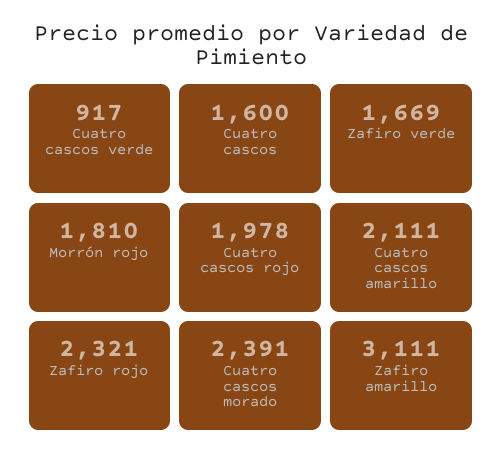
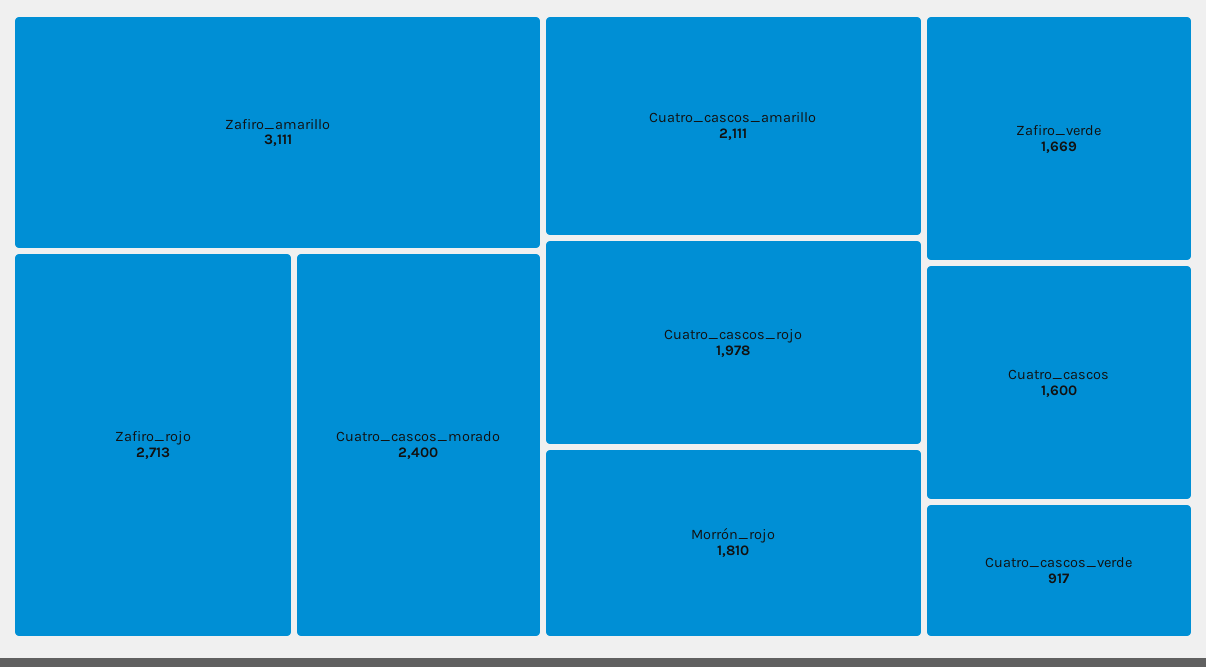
  {
    "Cuatro cascos verde": 917,
    "Cuatro cascos": 1600,
    "Zafiro verde": 1669,
    "Morrón rojo": 1810,
    "Cuatro cascos rojo": 1978,
    "Cuatro cascos amarillo": 2111,
-   "Zafiro rojo": 2321,
+   "Zafiro rojo": 2713,
-   "Cuatro cascos morado": 2391,
+   "Cuatro cascos morado": 2400,
    "Zafiro amarillo": 3111
  }

